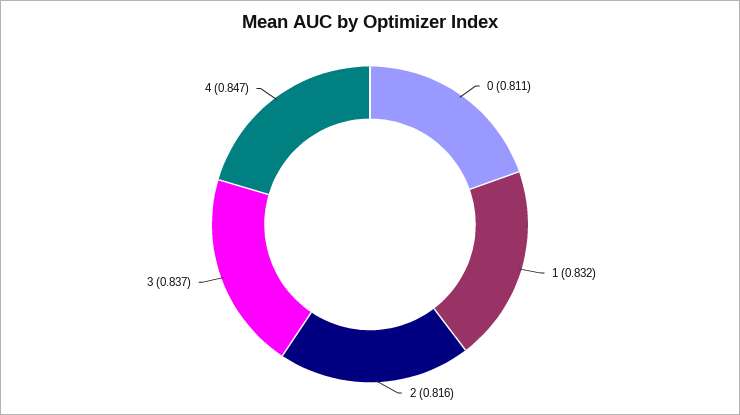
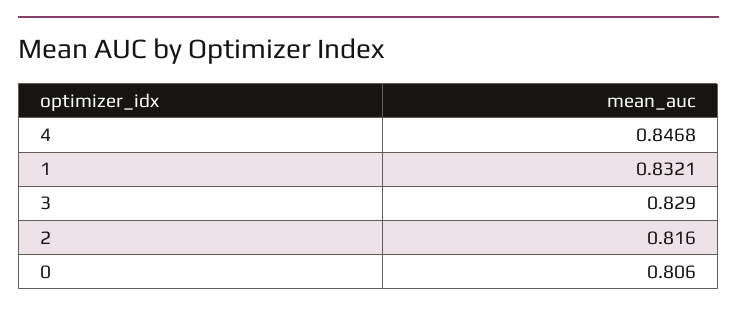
  {
-   "0": 0.811,
+   "0": 0.806,
    "1": 0.8321,
    "2": 0.816,
-   "3": 0.837,
+   "3": 0.829,
    "4": 0.8468
  }

